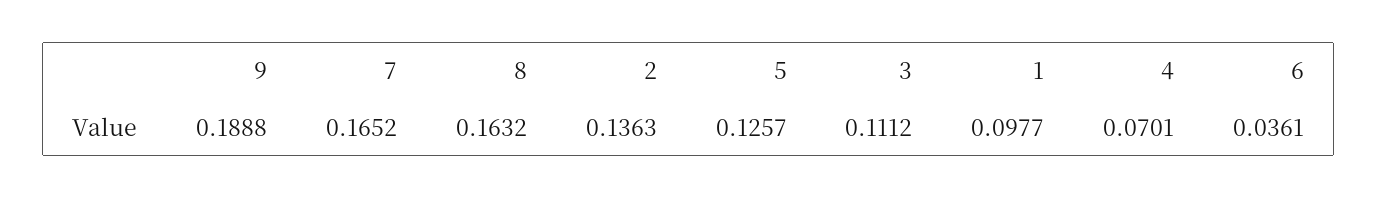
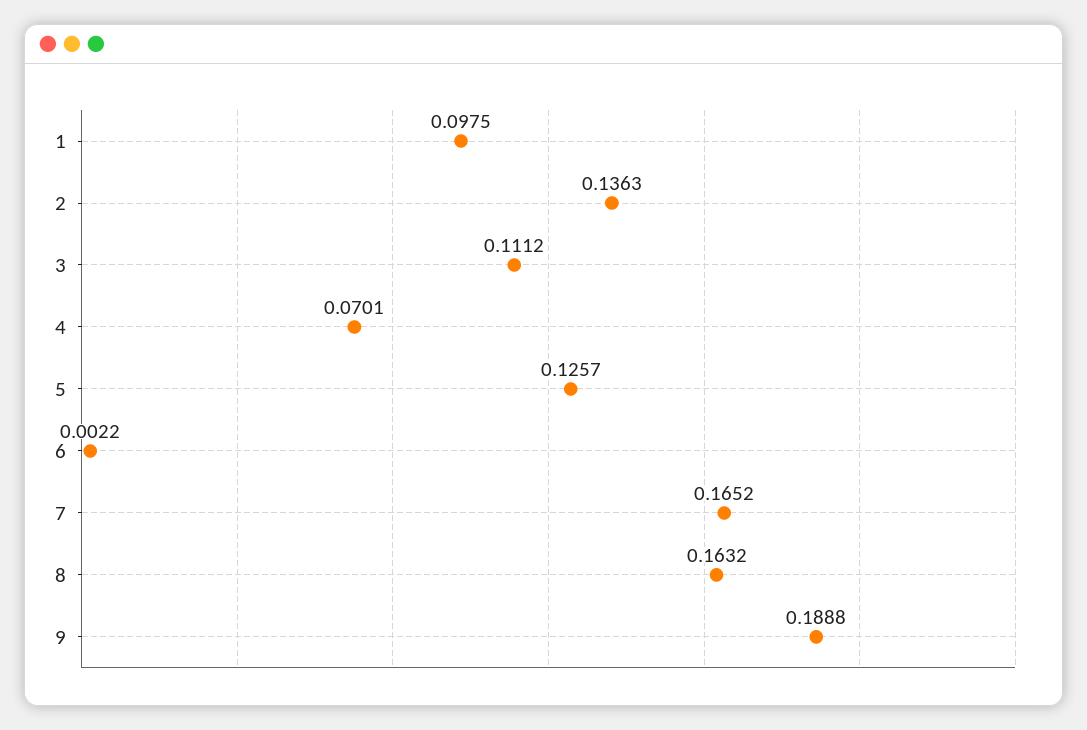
  {
    "9": 0.1888,
    "7": 0.1652,
    "8": 0.1632,
    "2": 0.1363,
    "5": 0.1257,
    "3": 0.1112,
-   "1": 0.0977,
+   "1": 0.0975,
    "4": 0.0701,
-   "6": 0.0361
+   "6": 0.0022
  }

